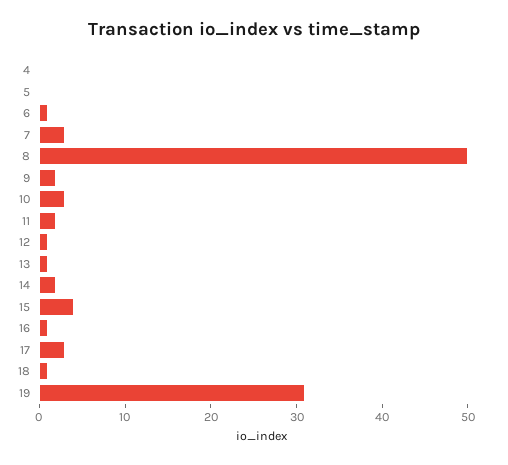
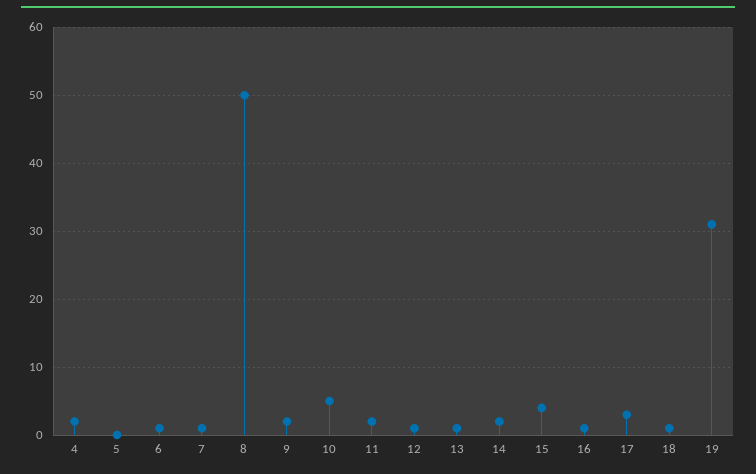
  {
-   "4": 0,
+   "4": 2,
    "5": 0,
    "6": 1,
-   "7": 3,
+   "7": 1,
    "8": 50,
    "9": 2,
-   "10": 3,
+   "10": 5,
    "11": 2,
    "12": 1,
    "13": 1,
    "14": 2,
    "15": 4,
    "16": 1,
    "17": 3,
    "18": 1,
    "19": 31
  }

